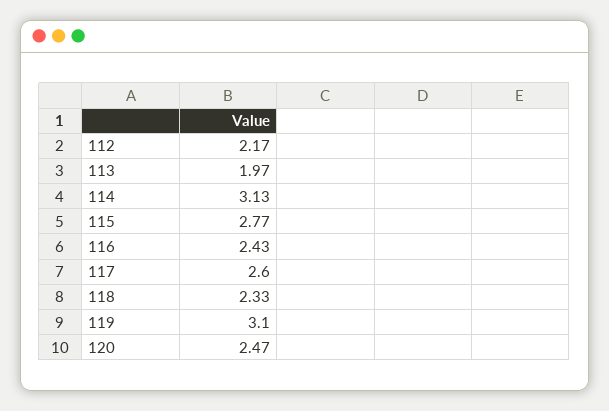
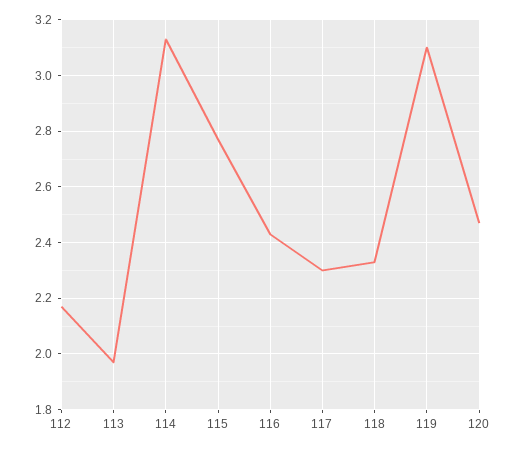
  {
    "112": 2.17,
    "113": 1.97,
    "114": 3.13,
    "115": 2.77,
    "116": 2.43,
-   "117": 2.6,
+   "117": 2.3,
    "118": 2.33,
    "119": 3.1,
    "120": 2.47
  }

